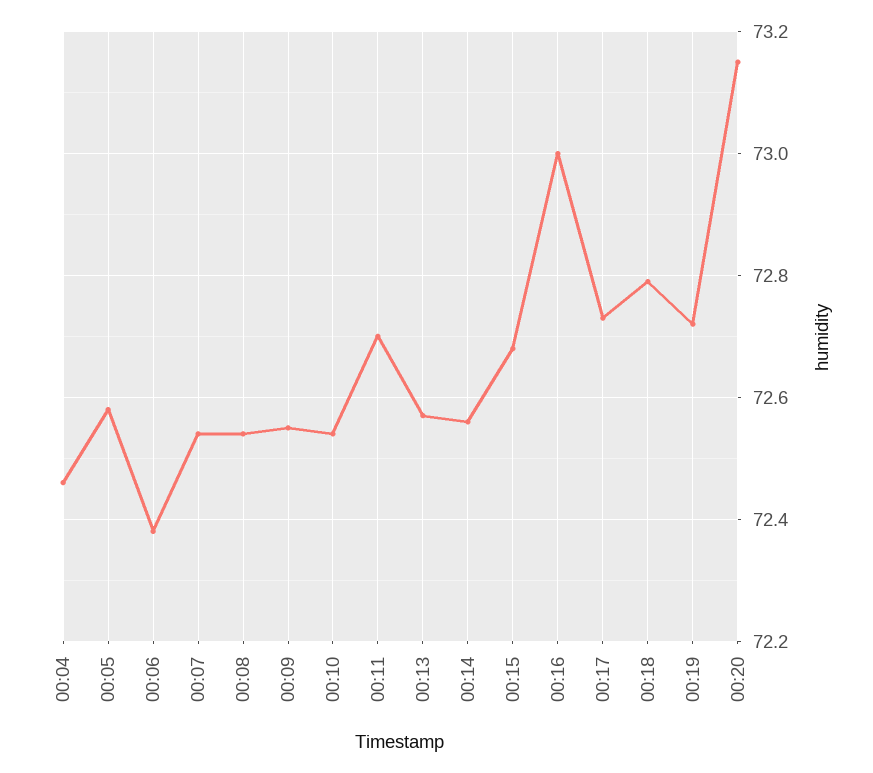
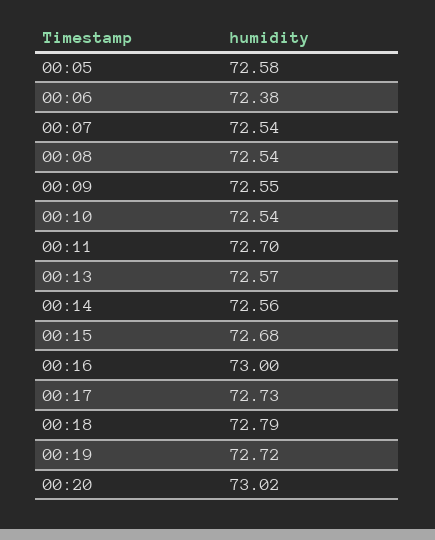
  {
-   "00:04": 72.45,
    "00:05": 72.58,
    "00:06": 72.38,
    "00:07": 72.54,
    "00:08": 72.54,
    "00:09": 72.55,
    "00:10": 72.54,
    "00:11": 72.7,
    "00:13": 72.57,
    "00:14": 72.56,
    "00:15": 72.68,
    "00:16": 73,
    "00:17": 72.73,
    "00:18": 72.79,
    "00:19": 72.72,
-   "00:20": 73.15
+   "00:20": 73.02
  }

